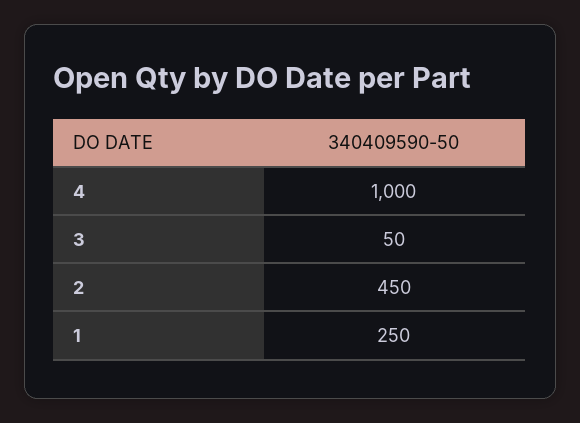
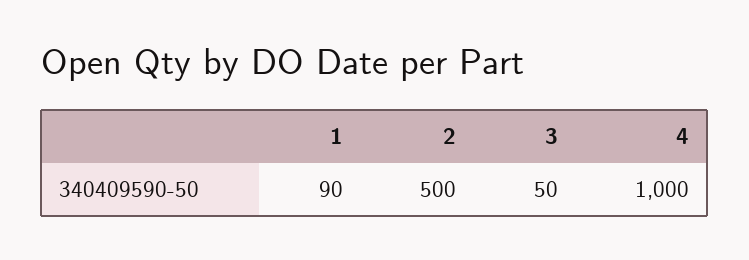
  {
    "4": 1000,
    "3": 50,
-   "2": 450,
+   "2": 500,
-   "1": 250
+   "1": 90
  }

